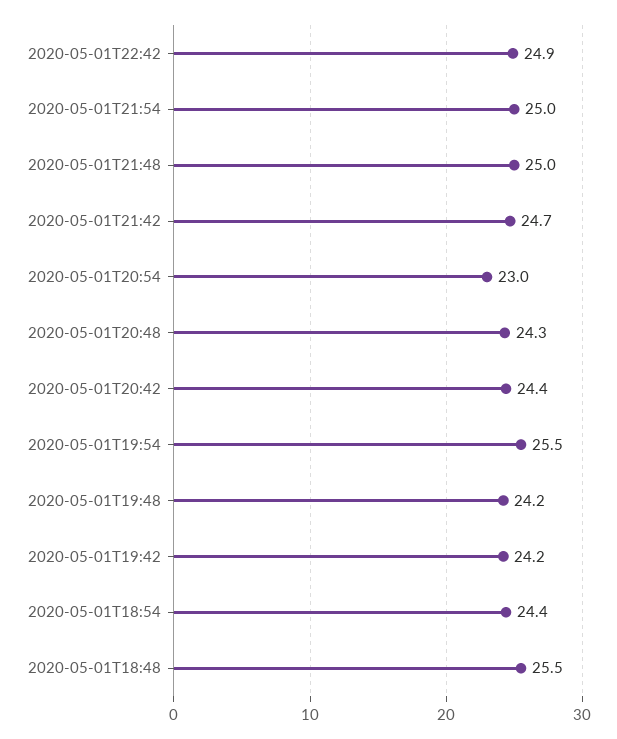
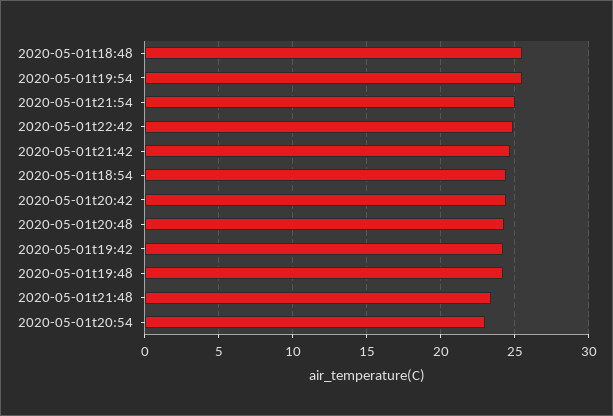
  {
    "2020-05-01T22:42": 24.9,
    "2020-05-01T21:54": 25,
-   "2020-05-01T21:48": 25,
+   "2020-05-01T21:48": 23.5,
    "2020-05-01T21:42": 24.7,
    "2020-05-01T20:54": 23,
    "2020-05-01T20:48": 24.3,
    "2020-05-01T20:42": 24.4,
    "2020-05-01T19:54": 25.5,
    "2020-05-01T19:48": 24.2,
    "2020-05-01T19:42": 24.2,
    "2020-05-01T18:54": 24.4,
    "2020-05-01T18:48": 25.5
  }

